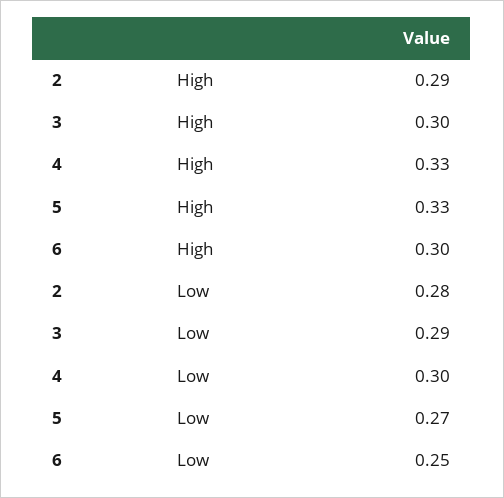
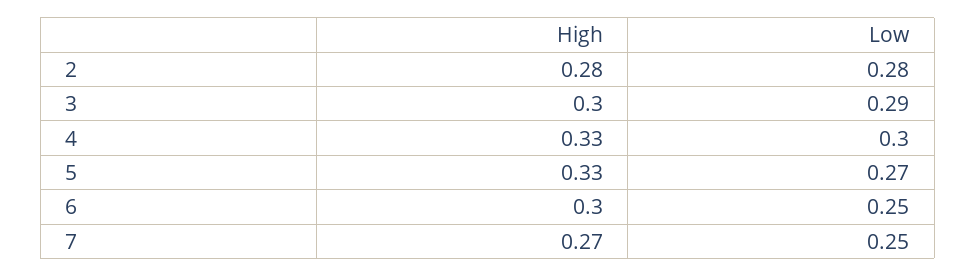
  {
    "2": {
-     "High": 0.29,
+     "High": 0.28,
      "Low": 0.28
    },
    "3": {
      "High": 0.3,
      "Low": 0.29
    },
    "4": {
      "High": 0.33,
      "Low": 0.3
    },
    "5": {
      "High": 0.33,
      "Low": 0.27
    },
    "6": {
      "High": 0.3,
      "Low": 0.25
-   }
+   },
+   "7": {
+     "High": 0.27,
+     "Low": 0.25
+   }
  }

